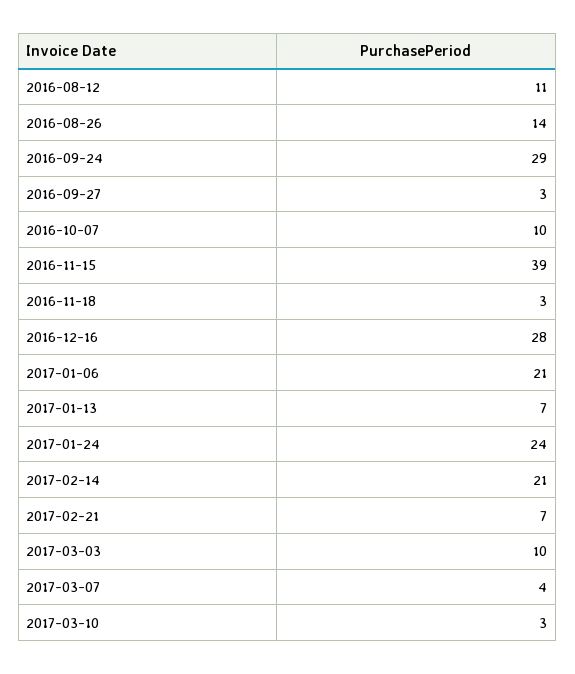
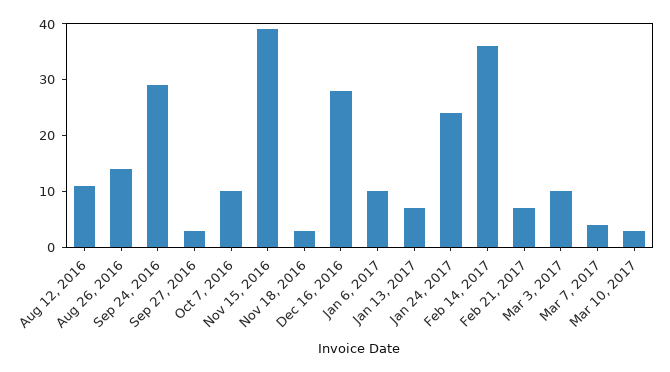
  {
    "2016-08-12": 11,
    "2016-08-26": 14,
    "2016-09-24": 29,
    "2016-09-27": 3,
    "2016-10-07": 10,
    "2016-11-15": 39,
    "2016-11-18": 3,
    "2016-12-16": 28,
-   "2017-01-06": 21,
+   "2017-01-06": 10,
    "2017-01-13": 7,
    "2017-01-24": 24,
-   "2017-02-14": 21,
+   "2017-02-14": 35,
    "2017-02-21": 7,
    "2017-03-03": 10,
    "2017-03-07": 4,
    "2017-03-10": 3
  }

